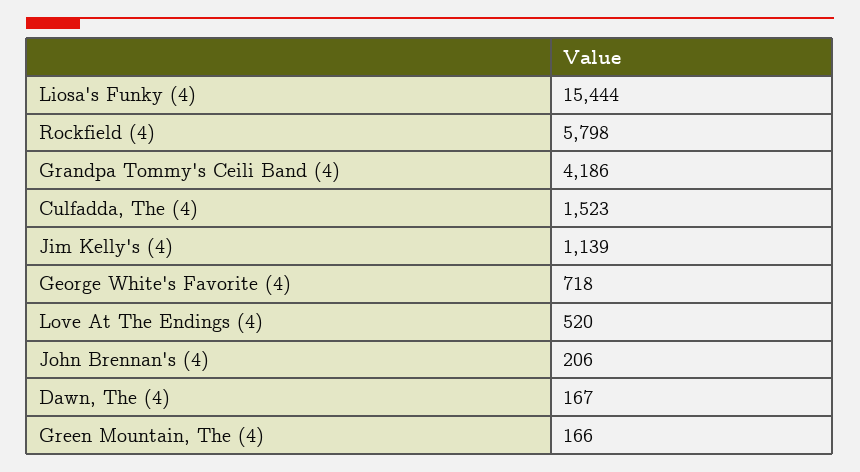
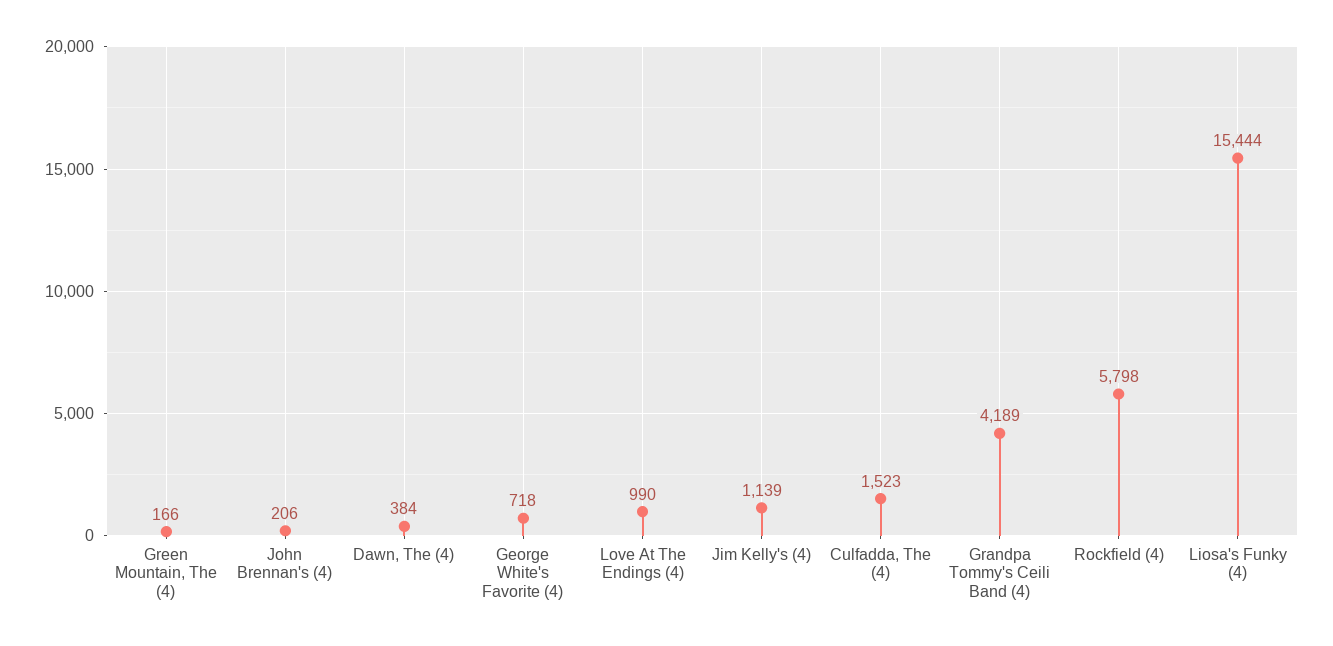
  {
    "Liosa's Funky (4)": 15444,
    "Rockfield (4)": 5798,
-   "Grandpa Tommy's Ceili Band (4)": 4186,
+   "Grandpa Tommy's Ceili Band (4)": 4189,
    "Culfadda, The (4)": 1523,
    "Jim Kelly's (4)": 1139,
    "George White's Favorite (4)": 718,
-   "Love At The Endings (4)": 520,
+   "Love At The Endings (4)": 990,
    "John Brennan's (4)": 206,
-   "Dawn, The (4)": 167,
+   "Dawn, The (4)": 384,
    "Green Mountain, The (4)": 166
  }

